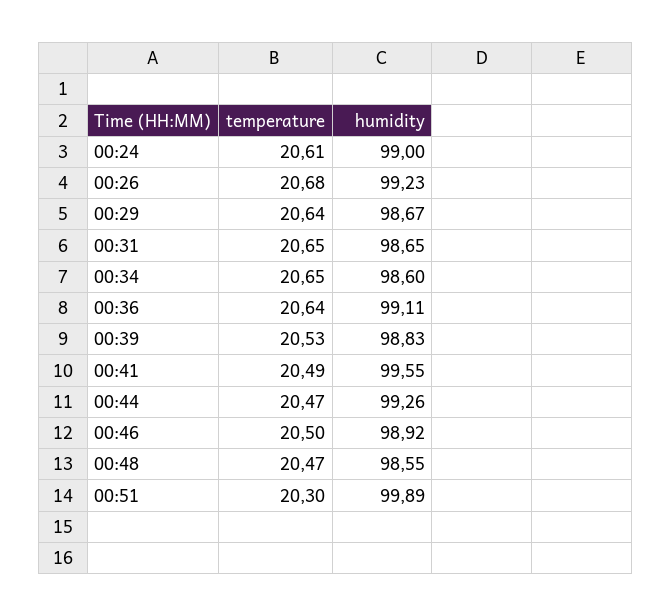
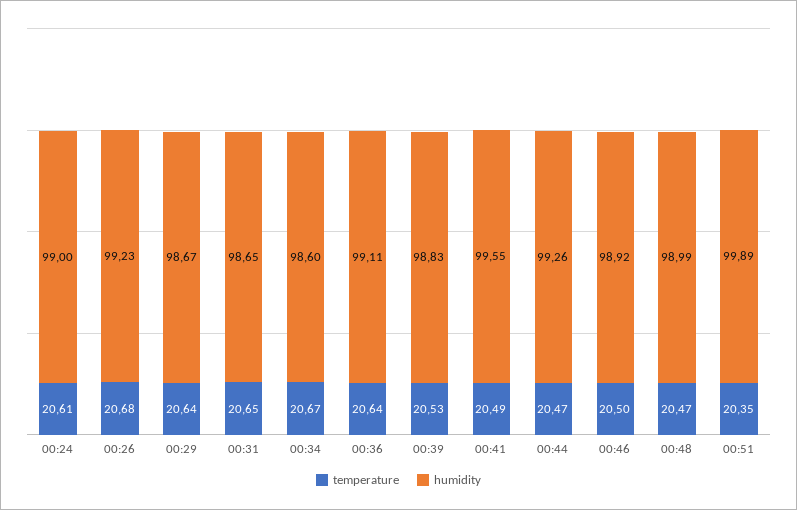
  {
    "temperature": {
      "00:24": 20.61,
      "00:26": 20.68,
      "00:29": 20.64,
      "00:31": 20.65,
-     "00:34": 20.65,
+     "00:34": 20.67,
      "00:36": 20.64,
      "00:39": 20.53,
      "00:41": 20.49,
      "00:44": 20.47,
      "00:46": 20.5,
      "00:48": 20.47,
-     "00:51": 20.3
+     "00:51": 20.35
    },
    "humidity": {
      "00:24": 99,
      "00:26": 99.23,
      "00:29": 98.67,
      "00:31": 98.65,
      "00:34": 98.6,
      "00:36": 99.11,
      "00:39": 98.83,
      "00:41": 99.55,
      "00:44": 99.26,
      "00:46": 98.92,
-     "00:48": 98.55,
+     "00:48": 98.99,
      "00:51": 99.89
    }
  }

